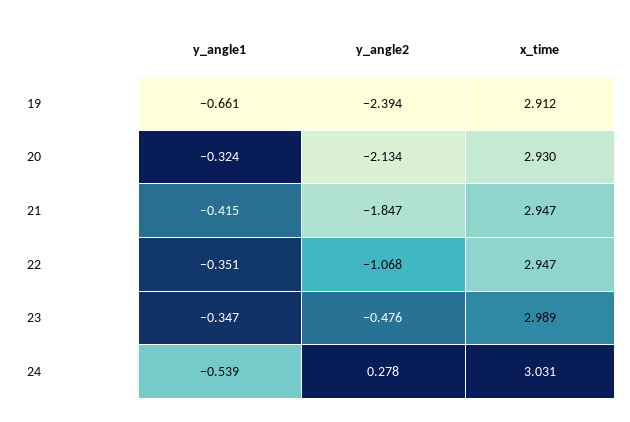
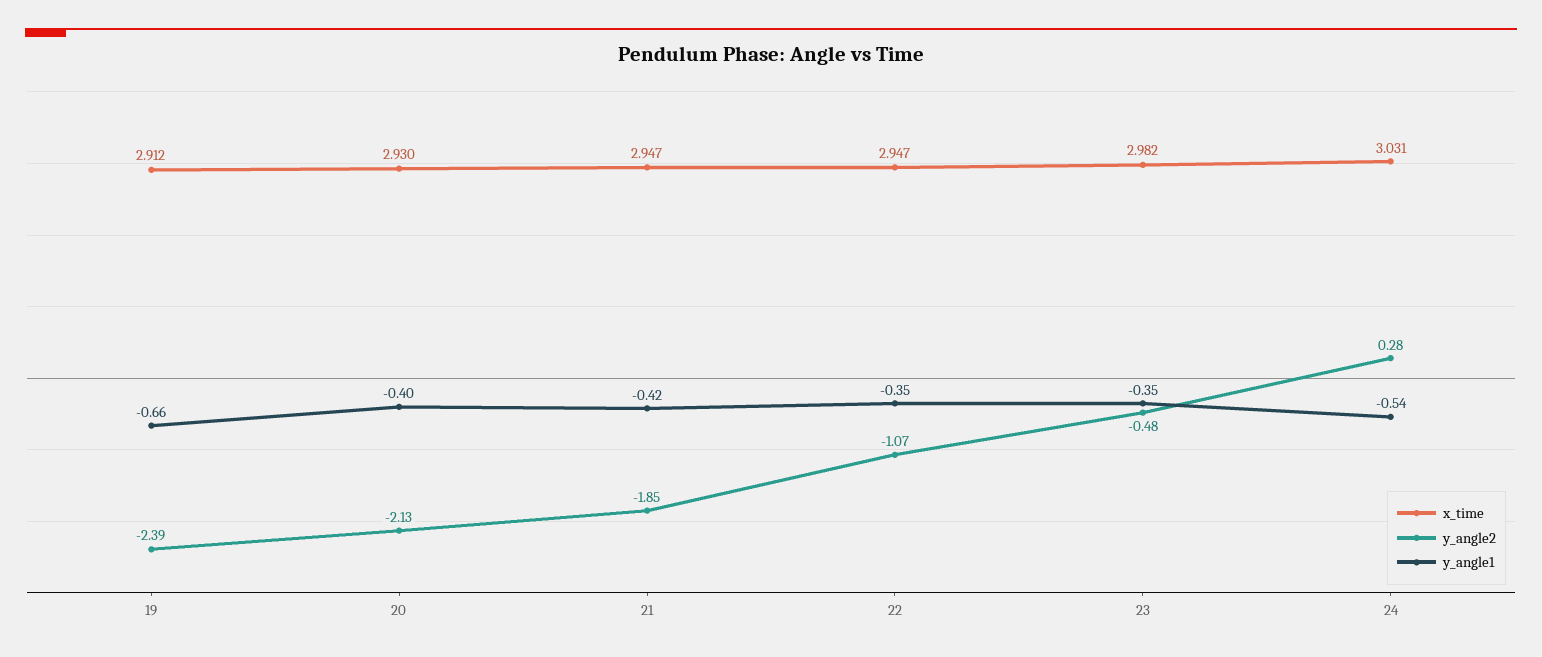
  {
    "y_angle1": {
      "19": -0.661,
-     "20": -0.324,
+     "20": -0.4,
      "21": -0.415,
      "22": -0.351,
      "23": -0.347,
      "24": -0.539
    },
    "y_angle2": {
      "19": -2.394,
      "20": -2.134,
      "21": -1.847,
      "22": -1.068,
      "23": -0.476,
      "24": 0.278
    },
    "x_time": {
      "19": 2.912,
      "20": 2.93,
      "21": 2.947,
      "22": 2.947,
-     "23": 2.989,
+     "23": 2.982,
      "24": 3.031
    }
  }

